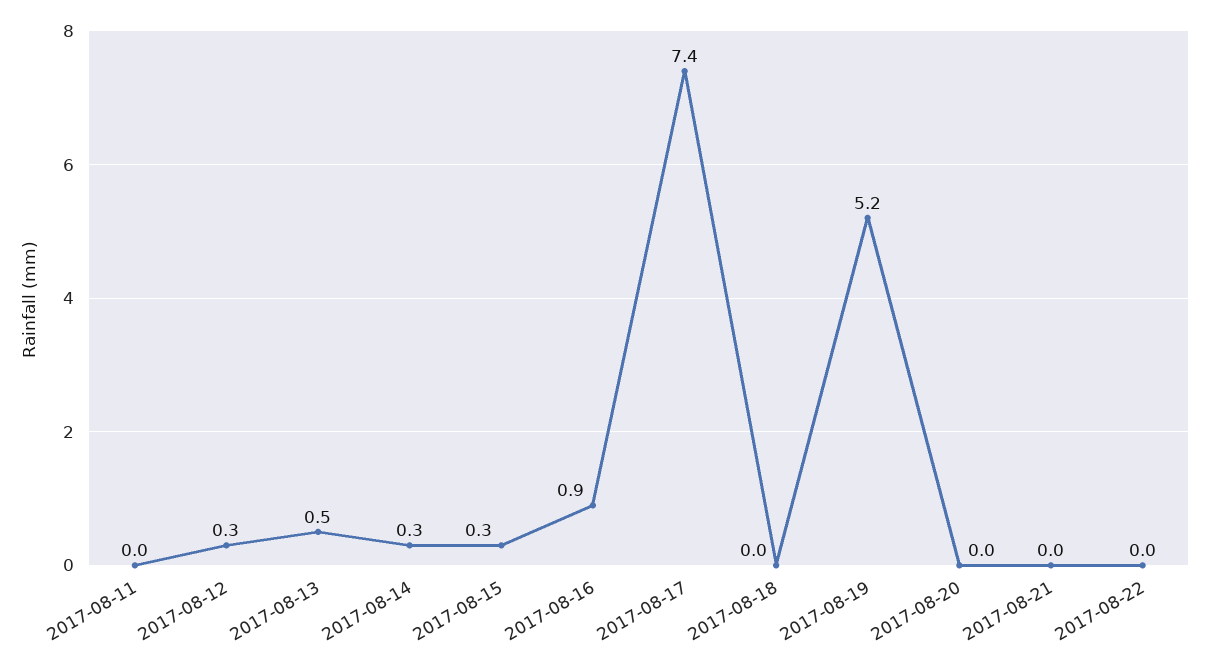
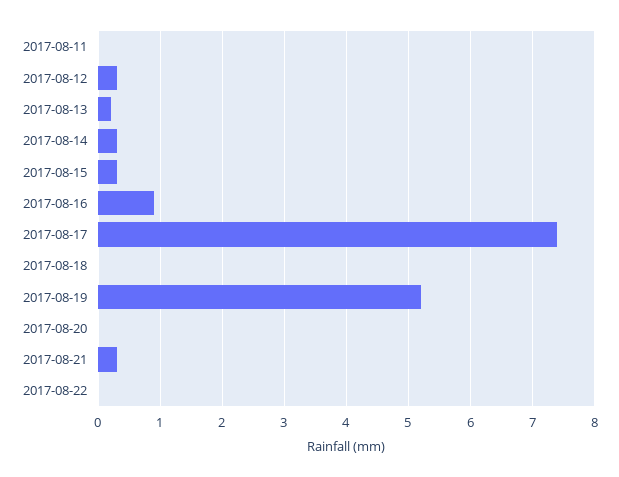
  {
    "2017-08-11": 0,
    "2017-08-12": 0.3,
-   "2017-08-13": 0.5,
+   "2017-08-13": 0.2,
    "2017-08-14": 0.3,
    "2017-08-15": 0.3,
    "2017-08-16": 0.9,
    "2017-08-17": 7.4,
    "2017-08-18": 0,
    "2017-08-19": 5.2,
    "2017-08-20": 0,
-   "2017-08-21": 0,
+   "2017-08-21": 0.3,
    "2017-08-22": 0
  }

